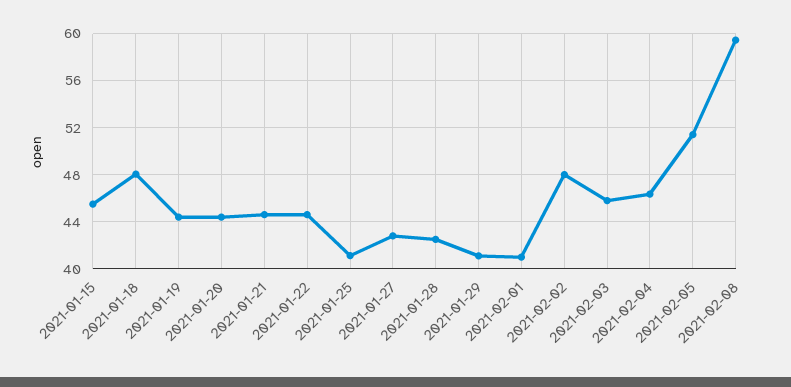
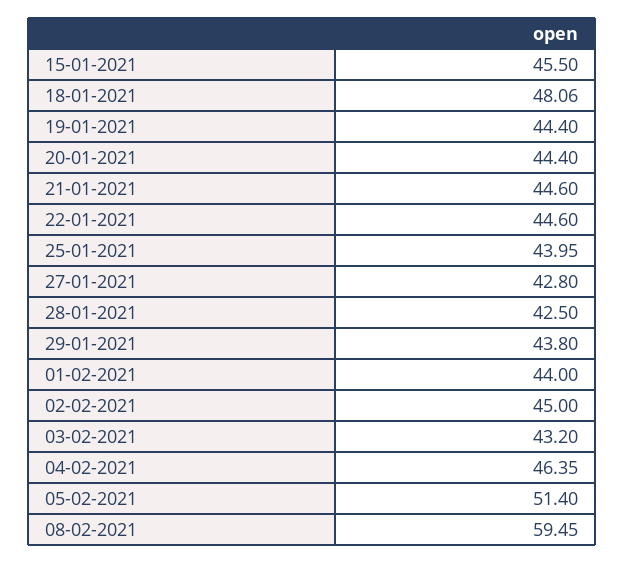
  {
    "2021-01-15": 45.5,
    "2021-01-18": 48.06,
    "2021-01-19": 44.4,
    "2021-01-20": 44.4,
    "2021-01-21": 44.6,
    "2021-01-22": 44.6,
-   "2021-01-25": 41,
+   "2021-01-25": 43.95,
    "2021-01-27": 42.8,
    "2021-01-28": 42.5,
-   "2021-01-29": 41,
+   "2021-01-29": 43.8,
-   "2021-02-01": 41,
+   "2021-02-01": 44,
-   "2021-02-02": 48,
+   "2021-02-02": 45,
-   "2021-02-03": 46,
+   "2021-02-03": 43.2,
    "2021-02-04": 46.35,
    "2021-02-05": 51.4,
    "2021-02-08": 59.45
  }

